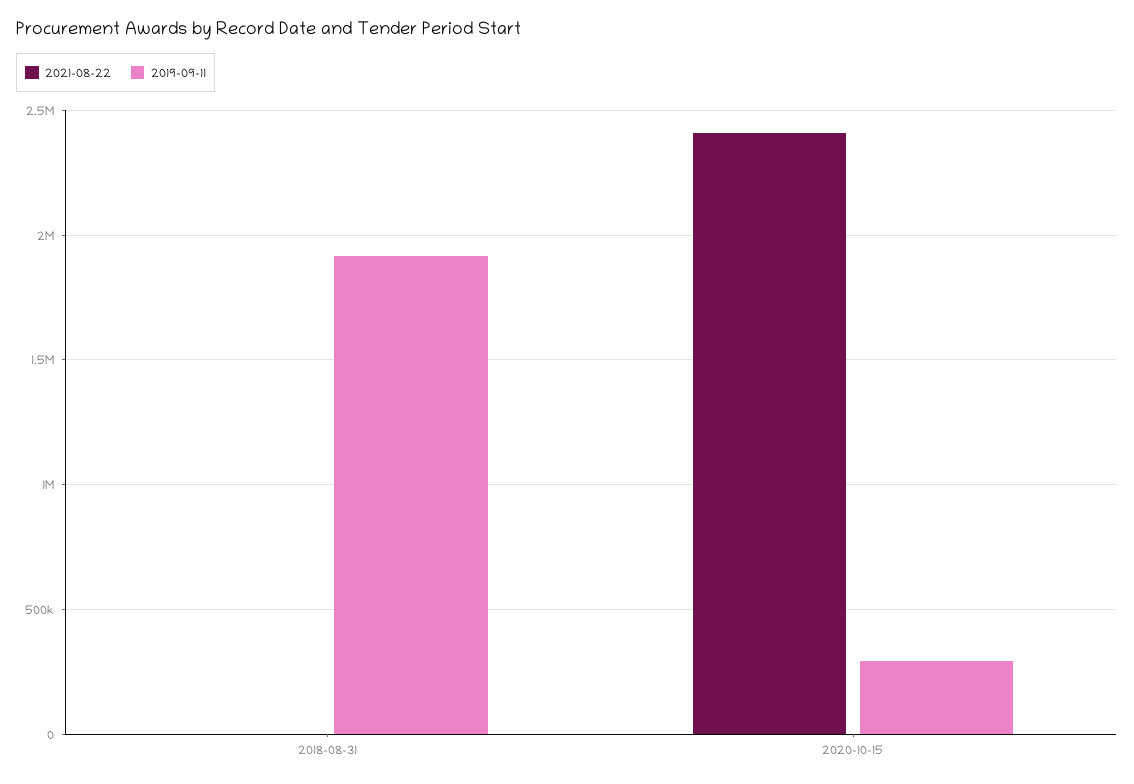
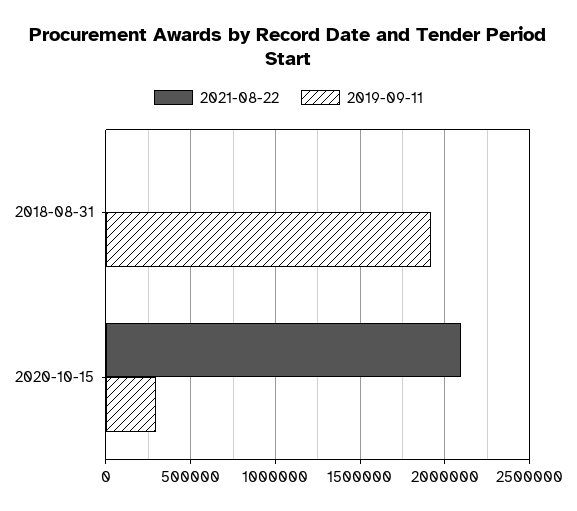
  {
    "2021-08-22": {
      "2018-08-31": 0,
-     "2020-10-15": 2400000
+     "2020-10-15": 2100000
    },
    "2019-09-11": {
      "2018-08-31": 1900000,
      "2020-10-15": 300000
    }
  }

